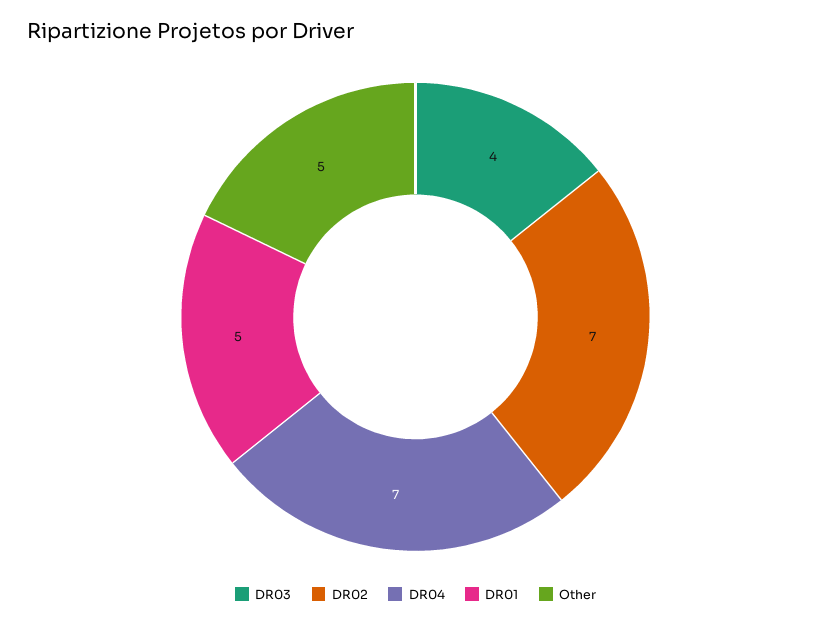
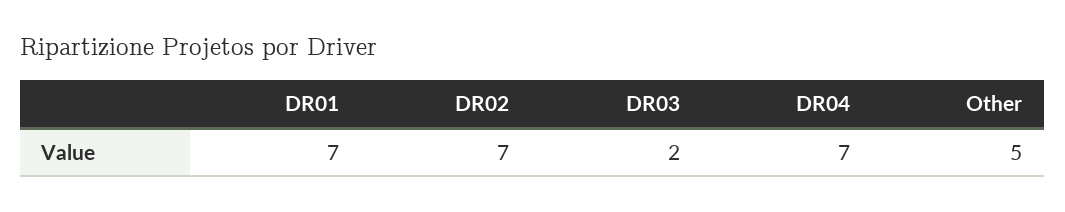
  {
-   "DR03": 4,
+   "DR03": 2,
    "DR02": 7,
    "DR04": 7,
-   "DR01": 5,
+   "DR01": 7,
    "Other": 5
  }

